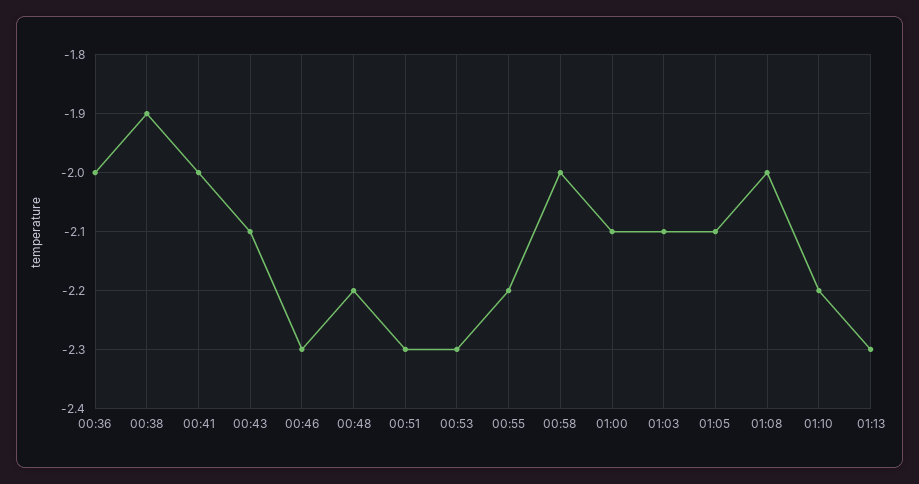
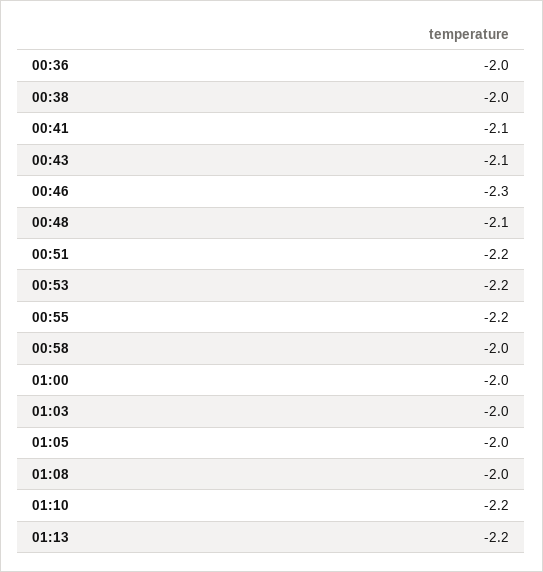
  {
    "00:36": -2,
-   "00:38": -1.9,
+   "00:38": -2,
-   "00:41": -2,
+   "00:41": -2.1,
    "00:43": -2.1,
    "00:46": -2.3,
-   "00:48": -2.2,
+   "00:48": -2.1,
-   "00:51": -2.3,
+   "00:51": -2.2,
-   "00:53": -2.3,
+   "00:53": -2.2,
    "00:55": -2.2,
    "00:58": -2,
-   "01:00": -2.1,
+   "01:00": -2,
-   "01:03": -2.1,
+   "01:03": -2,
-   "01:05": -2.1,
+   "01:05": -2,
    "01:08": -2,
    "01:10": -2.2,
-   "01:13": -2.3
+   "01:13": -2.2
  }

